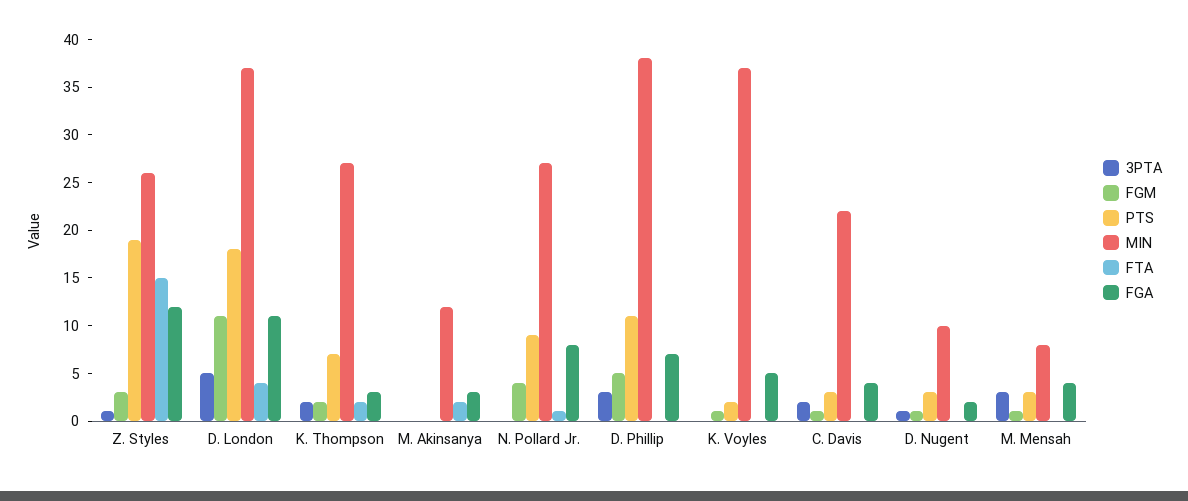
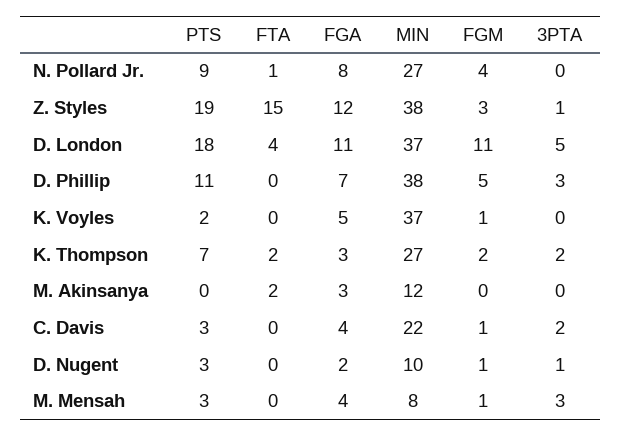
  {
    "3PTA": {
      "Z. Styles": 1,
      "D. London": 5,
      "K. Thompson": 2,
      "M. Akinsanya": 0,
      "N. Pollard Jr.": 0,
      "D. Phillip": 3,
      "K. Voyles": 0,
      "C. Davis": 2,
      "D. Nugent": 1,
      "M. Mensah": 3
    },
    "FGM": {
      "Z. Styles": 3,
      "D. London": 11,
      "K. Thompson": 2,
      "M. Akinsanya": 0,
      "N. Pollard Jr.": 4,
      "D. Phillip": 5,
      "K. Voyles": 1,
      "C. Davis": 1,
      "D. Nugent": 1,
      "M. Mensah": 1
    },
    "PTS": {
      "Z. Styles": 19,
      "D. London": 18,
      "K. Thompson": 7,
      "M. Akinsanya": 0,
      "N. Pollard Jr.": 9,
      "D. Phillip": 11,
      "K. Voyles": 2,
      "C. Davis": 3,
      "D. Nugent": 3,
      "M. Mensah": 3
    },
    "MIN": {
-     "Z. Styles": 26,
+     "Z. Styles": 38,
      "D. London": 37,
      "K. Thompson": 27,
      "M. Akinsanya": 12,
      "N. Pollard Jr.": 27,
      "D. Phillip": 38,
      "K. Voyles": 37,
      "C. Davis": 22,
      "D. Nugent": 10,
      "M. Mensah": 8
    },
    "FTA": {
      "Z. Styles": 15,
      "D. London": 4,
      "K. Thompson": 2,
      "M. Akinsanya": 2,
      "N. Pollard Jr.": 1,
      "D. Phillip": 0,
      "K. Voyles": 0,
      "C. Davis": 0,
      "D. Nugent": 0,
      "M. Mensah": 0
    },
    "FGA": {
      "Z. Styles": 12,
      "D. London": 11,
      "K. Thompson": 3,
      "M. Akinsanya": 3,
      "N. Pollard Jr.": 8,
      "D. Phillip": 7,
      "K. Voyles": 5,
      "C. Davis": 4,
      "D. Nugent": 2,
      "M. Mensah": 4
    }
  }

